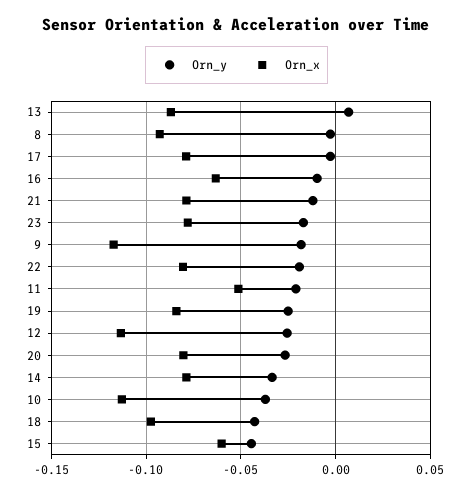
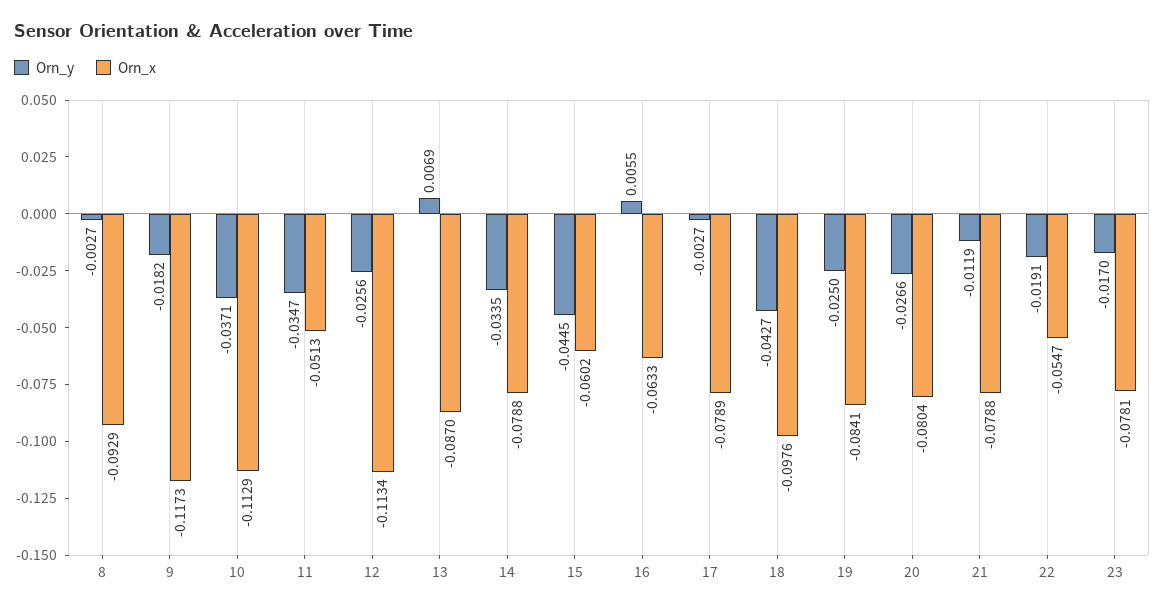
  {
    "Orn_y": {
      "13": 0.0069,
      "8": -0.0027,
      "17": -0.0027,
-     "16": -0.01,
+     "16": 0.0055,
      "21": -0.0119,
      "23": -0.017,
      "9": -0.0182,
      "22": -0.0191,
-     "11": -0.02,
+     "11": -0.0347,
      "19": -0.025,
      "12": -0.0256,
      "20": -0.0266,
      "14": -0.0335,
      "10": -0.0371,
      "18": -0.0427,
      "15": -0.0445
    },
    "Orn_x": {
      "13": -0.087,
      "8": -0.0929,
      "17": -0.0789,
      "16": -0.0633,
      "21": -0.0788,
      "23": -0.0781,
      "9": -0.1173,
-     "22": -0.08,
+     "22": -0.0547,
      "11": -0.0513,
      "19": -0.0841,
      "12": -0.1134,
      "20": -0.0804,
      "14": -0.0788,
      "10": -0.1129,
      "18": -0.0976,
      "15": -0.0602
    }
  }

